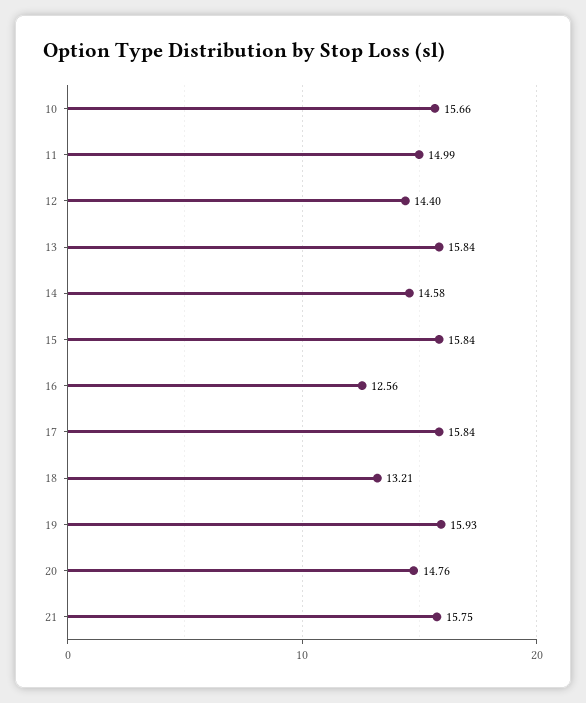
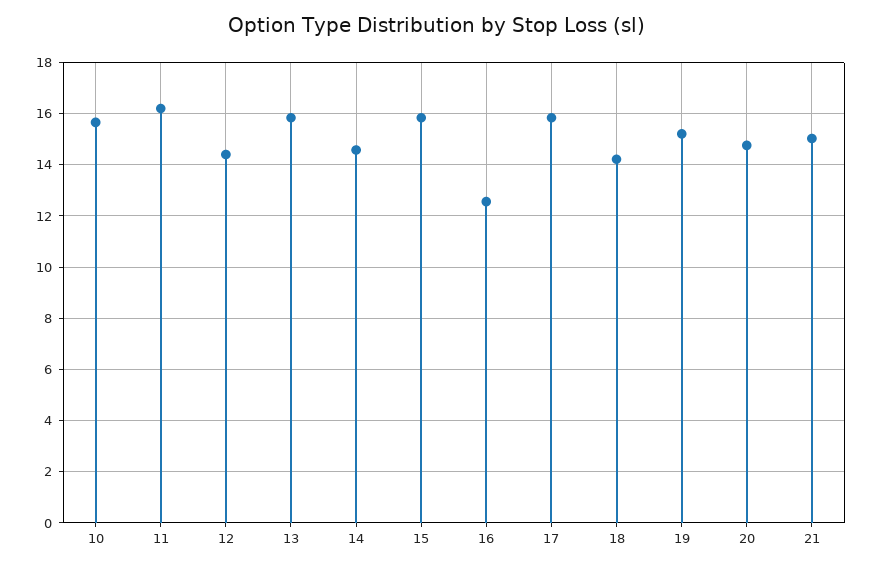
  {
    "10": 15.66,
-   "11": 14.99,
+   "11": 16.25,
    "12": 14.4,
    "13": 15.84,
    "14": 14.58,
    "15": 15.84,
    "16": 12.56,
    "17": 15.84,
-   "18": 13.21,
+   "18": 14.25,
-   "19": 15.93,
+   "19": 15.25,
    "20": 14.76,
-   "21": 15.75
+   "21": 15
  }

